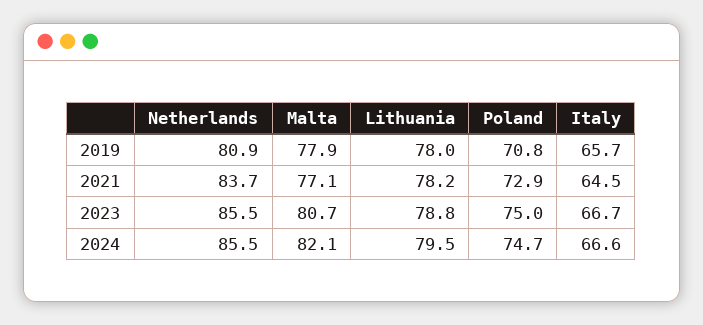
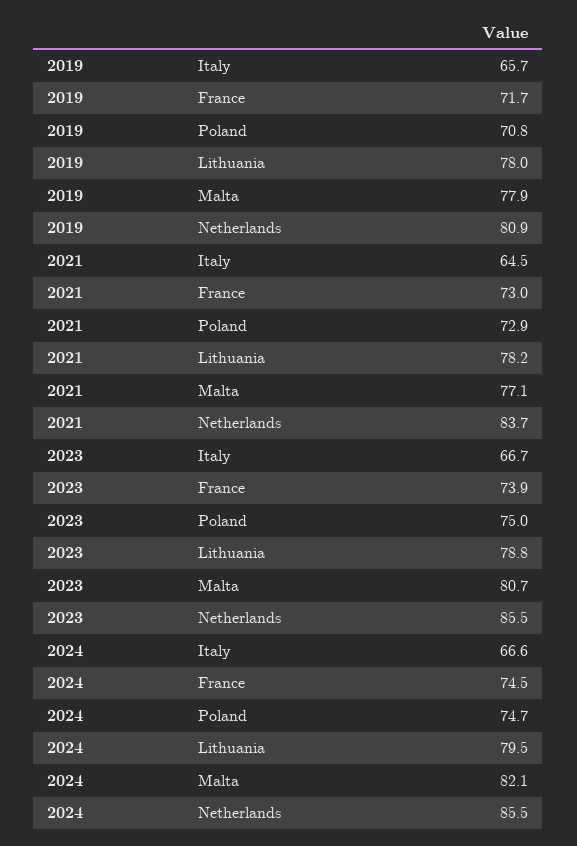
  {
    "Netherlands": {
      "2019": 80.9,
      "2021": 83.7,
      "2023": 85.5,
      "2024": 85.5
    },
    "Malta": {
      "2019": 77.9,
      "2021": 77.1,
      "2023": 80.7,
      "2024": 82.1
    },
    "Lithuania": {
      "2019": 78,
      "2021": 78.2,
      "2023": 78.8,
      "2024": 79.5
    },
    "Poland": {
      "2019": 70.8,
      "2021": 72.9,
      "2023": 75,
      "2024": 74.7
    },
    "Italy": {
      "2019": 65.7,
      "2021": 64.5,
      "2023": 66.7,
      "2024": 66.6
-   }
+   },
+   "France": {
+     "2019": 71.7,
+     "2021": 73,
+     "2023": 73.9,
+     "2024": 74.5
+   }
  }

